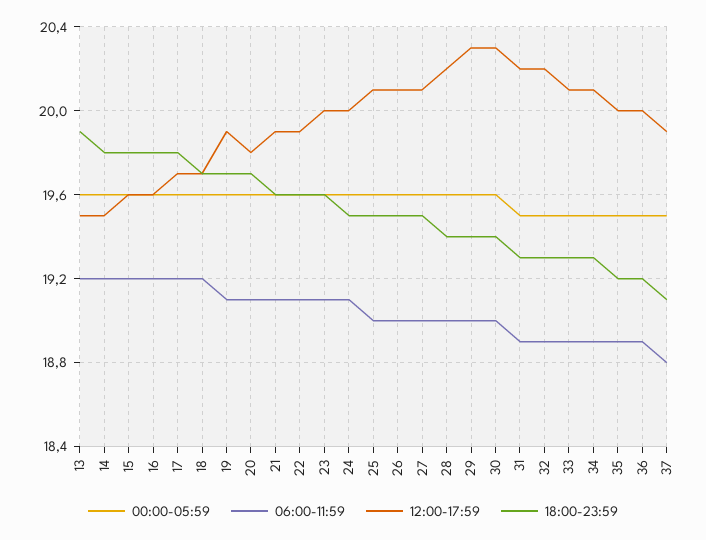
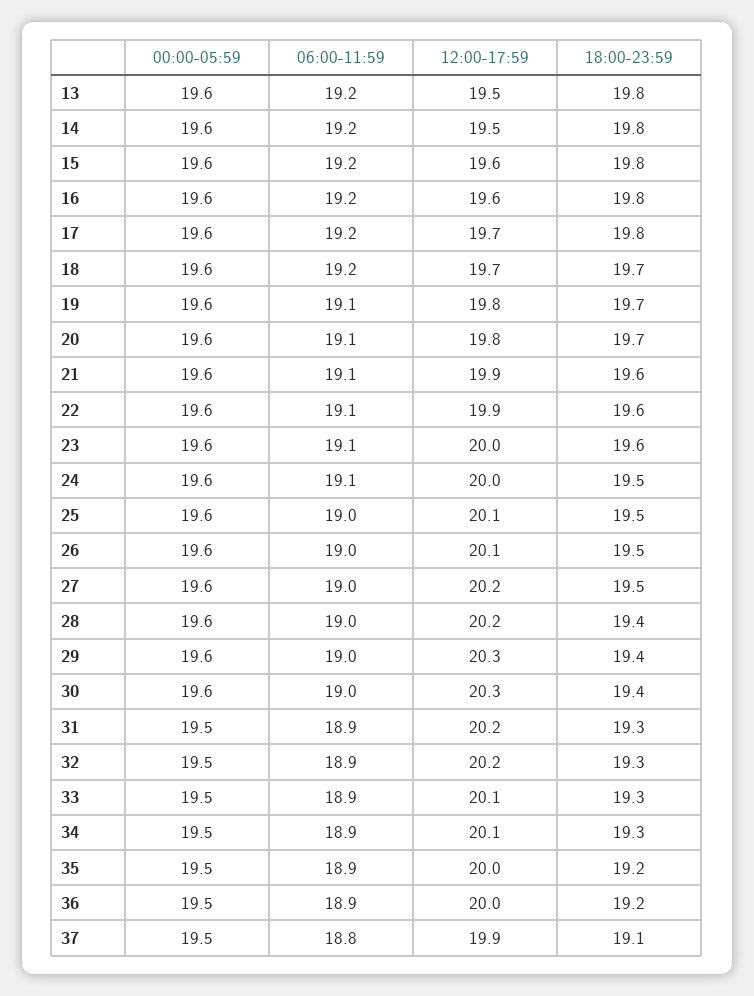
  {
    "00:00-05:59": {
      "13": 19.6,
      "14": 19.6,
      "15": 19.6,
      "16": 19.6,
      "17": 19.6,
      "18": 19.6,
      "19": 19.6,
      "20": 19.6,
      "21": 19.6,
      "22": 19.6,
      "23": 19.6,
      "24": 19.6,
      "25": 19.6,
      "26": 19.6,
      "27": 19.6,
      "28": 19.6,
      "29": 19.6,
      "30": 19.6,
      "31": 19.5,
      "32": 19.5,
      "33": 19.5,
      "34": 19.5,
      "35": 19.5,
      "36": 19.5,
      "37": 19.5
    },
    "06:00-11:59": {
      "13": 19.2,
      "14": 19.2,
      "15": 19.2,
      "16": 19.2,
      "17": 19.2,
      "18": 19.2,
      "19": 19.1,
      "20": 19.1,
      "21": 19.1,
      "22": 19.1,
      "23": 19.1,
      "24": 19.1,
      "25": 19,
      "26": 19,
      "27": 19,
      "28": 19,
      "29": 19,
      "30": 19,
      "31": 18.9,
      "32": 18.9,
      "33": 18.9,
      "34": 18.9,
      "35": 18.9,
      "36": 18.9,
      "37": 18.8
    },
    "12:00-17:59": {
      "13": 19.5,
      "14": 19.5,
      "15": 19.6,
      "16": 19.6,
      "17": 19.7,
      "18": 19.7,
-     "19": 19.9,
+     "19": 19.8,
      "20": 19.8,
      "21": 19.9,
      "22": 19.9,
      "23": 20,
      "24": 20,
      "25": 20.1,
      "26": 20.1,
-     "27": 20.1,
+     "27": 20.2,
      "28": 20.2,
      "29": 20.3,
      "30": 20.3,
      "31": 20.2,
      "32": 20.2,
      "33": 20.1,
      "34": 20.1,
      "35": 20,
      "36": 20,
      "37": 19.9
    },
    "18:00-23:59": {
-     "13": 19.9,
+     "13": 19.8,
      "14": 19.8,
      "15": 19.8,
      "16": 19.8,
      "17": 19.8,
      "18": 19.7,
      "19": 19.7,
      "20": 19.7,
      "21": 19.6,
      "22": 19.6,
      "23": 19.6,
      "24": 19.5,
      "25": 19.5,
      "26": 19.5,
      "27": 19.5,
      "28": 19.4,
      "29": 19.4,
      "30": 19.4,
      "31": 19.3,
      "32": 19.3,
      "33": 19.3,
      "34": 19.3,
      "35": 19.2,
      "36": 19.2,
      "37": 19.1
    }
  }

